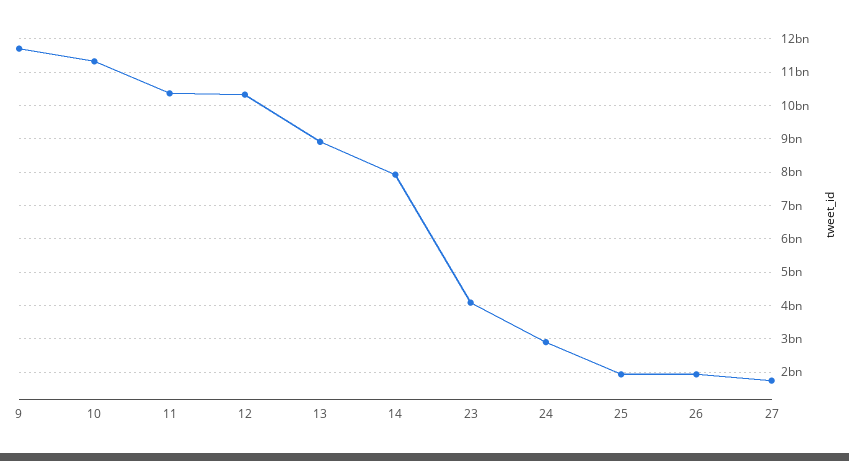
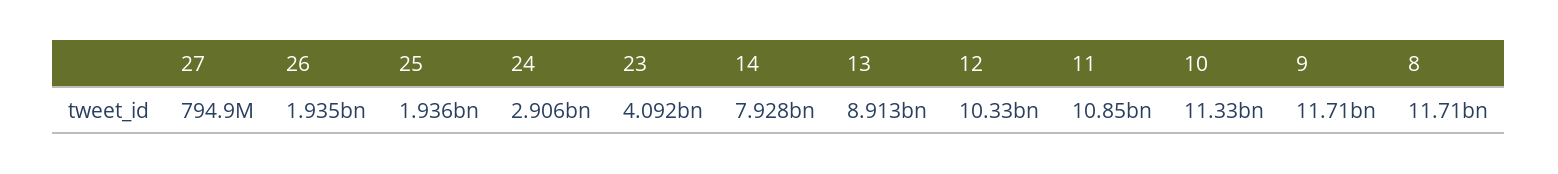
  {
    "9": 11710000000,
    "10": 11330000000,
-   "11": 10400000000,
+   "11": 10850000000,
    "12": 10330000000,
    "13": 8913000000,
    "14": 7928000000,
    "23": 4092000000,
    "24": 2906000000,
    "25": 1936000000,
    "26": 1935000000,
-   "27": 1800000000
+   "27": 794900000,
+   "8": 11710000000
  }

